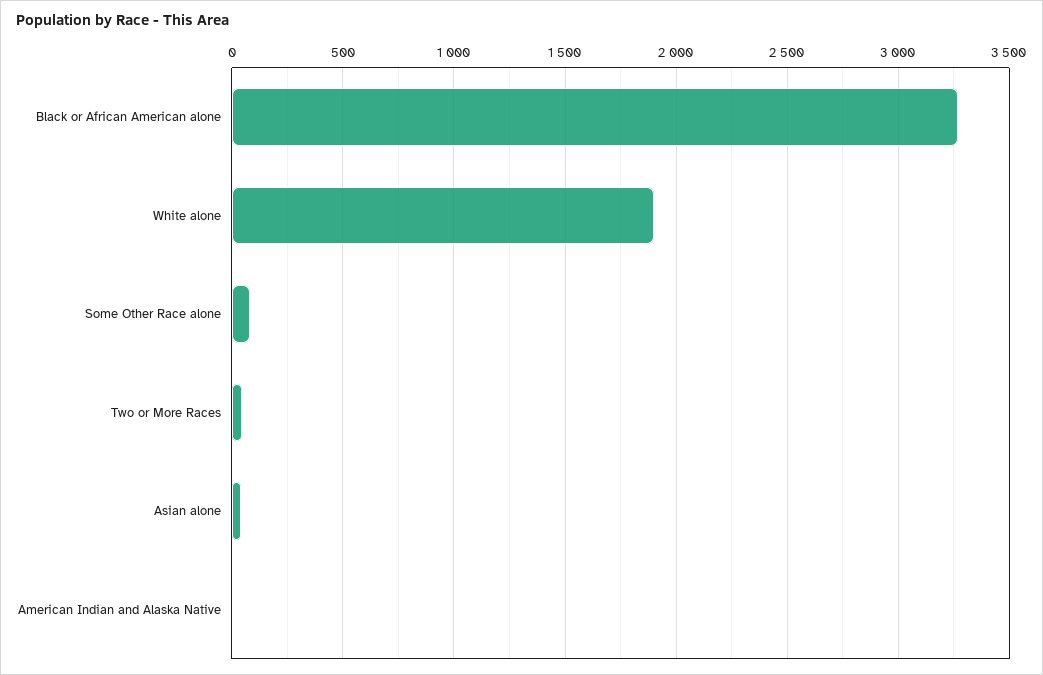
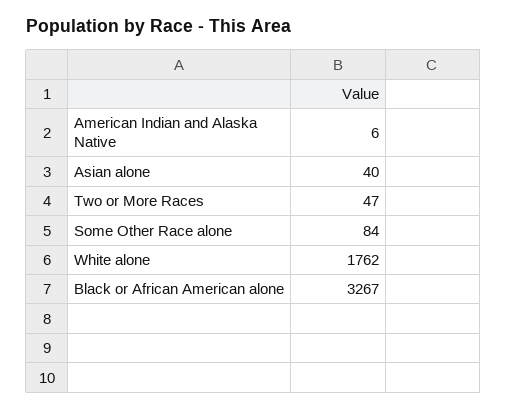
  {
    "Black or African American alone": 3267,
-   "White alone": 1900,
+   "White alone": 1762,
    "Some Other Race alone": 84,
    "Two or More Races": 47,
    "Asian alone": 40,
    "American Indian and Alaska Native": 6
  }

